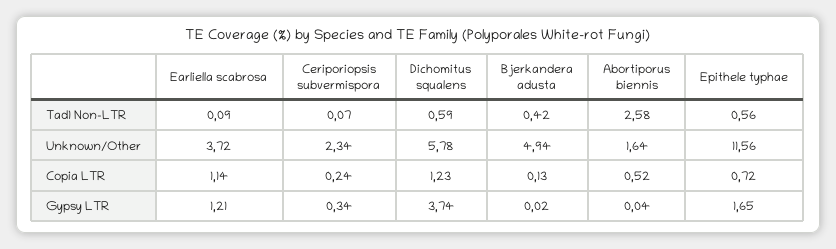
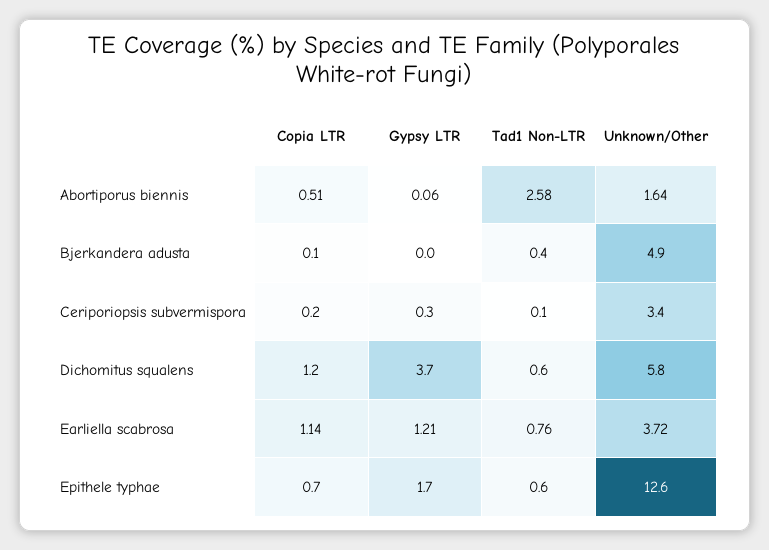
  {
    "Earliella scabrosa": {
-     "Tad1 Non-LTR": 0.09,
+     "Tad1 Non-LTR": 0.76,
      "Unknown/Other": 3.72,
      "Copia LTR": 1.14,
      "Gypsy LTR": 1.21
    },
    "Ceriporiopsis subvermispora": {
      "Tad1 Non-LTR": 0.07,
-     "Unknown/Other": 2.34,
+     "Unknown/Other": 3.4,
      "Copia LTR": 0.24,
      "Gypsy LTR": 0.34
    },
    "Dichomitus squalens": {
      "Tad1 Non-LTR": 0.59,
      "Unknown/Other": 5.78,
      "Copia LTR": 1.23,
      "Gypsy LTR": 3.74
    },
    "Bjerkandera adusta": {
      "Tad1 Non-LTR": 0.42,
      "Unknown/Other": 4.94,
      "Copia LTR": 0.13,
      "Gypsy LTR": 0.02
    },
    "Abortiporus biennis": {
      "Tad1 Non-LTR": 2.58,
      "Unknown/Other": 1.64,
-     "Copia LTR": 0.52,
+     "Copia LTR": 0.51,
-     "Gypsy LTR": 0.04
+     "Gypsy LTR": 0.06
    },
    "Epithele typhae": {
      "Tad1 Non-LTR": 0.56,
-     "Unknown/Other": 11.56,
+     "Unknown/Other": 12.6,
      "Copia LTR": 0.72,
      "Gypsy LTR": 1.65
    }
  }

